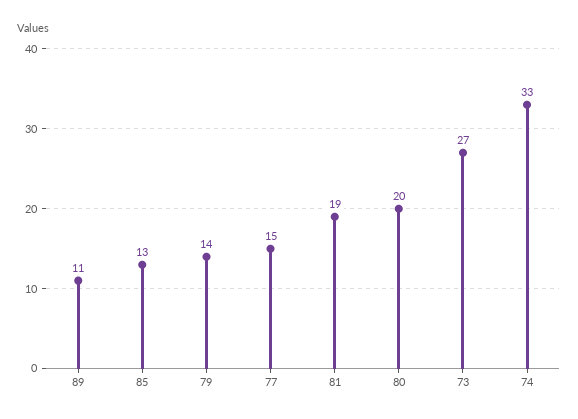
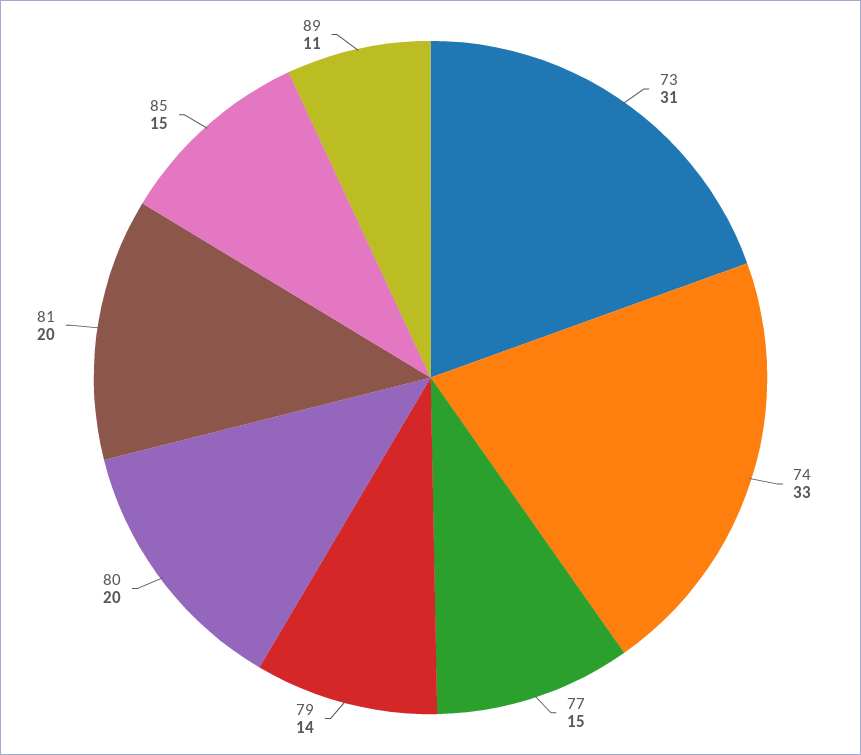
  {
    "89": 11,
-   "85": 13,
+   "85": 15,
    "79": 14,
    "77": 15,
-   "81": 19,
+   "81": 20,
    "80": 20,
-   "73": 27,
+   "73": 31,
    "74": 33
  }

